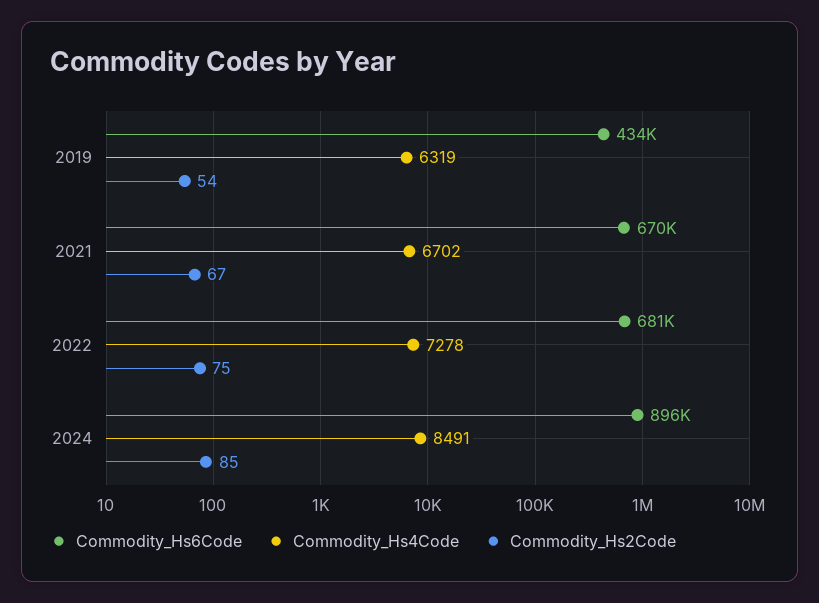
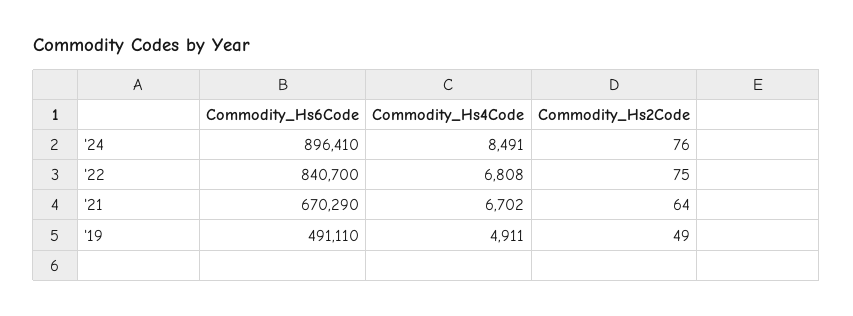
  {
    "Commodity_Hs6Code": {
-     "2019": 434000,
+     "2019": 491110,
      "2021": 670290,
-     "2022": 681000,
+     "2022": 840700,
      "2024": 896410
    },
    "Commodity_Hs4Code": {
-     "2019": 6319,
+     "2019": 4911,
      "2021": 6702,
-     "2022": 7278,
+     "2022": 6808,
      "2024": 8491
    },
    "Commodity_Hs2Code": {
-     "2019": 54,
+     "2019": 49,
-     "2021": 67,
+     "2021": 64,
      "2022": 75,
-     "2024": 85
+     "2024": 76
    }
  }

